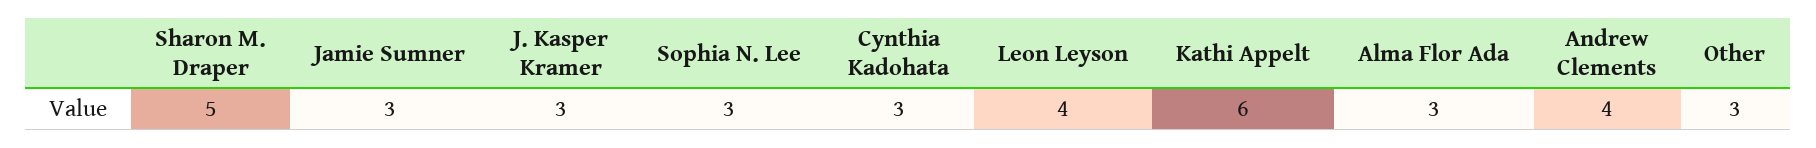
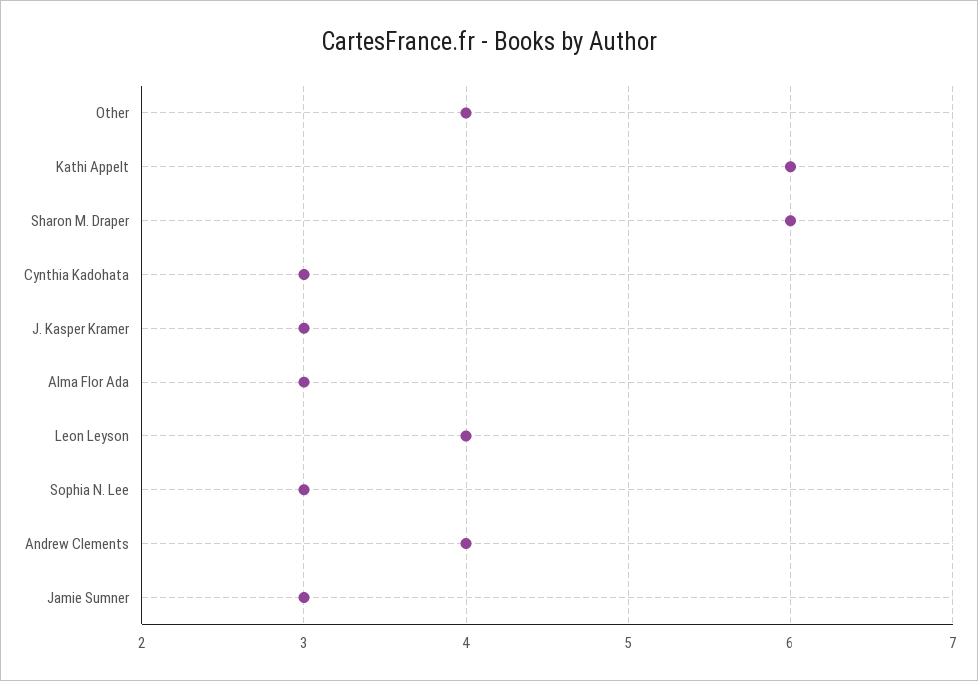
  {
-   "Sharon M. Draper": 5,
+   "Sharon M. Draper": 6,
    "Jamie Sumner": 3,
    "J. Kasper Kramer": 3,
    "Sophia N. Lee": 3,
    "Cynthia Kadohata": 3,
    "Leon Leyson": 4,
    "Kathi Appelt": 6,
    "Alma Flor Ada": 3,
    "Andrew Clements": 4,
-   "Other": 3
+   "Other": 4
  }

